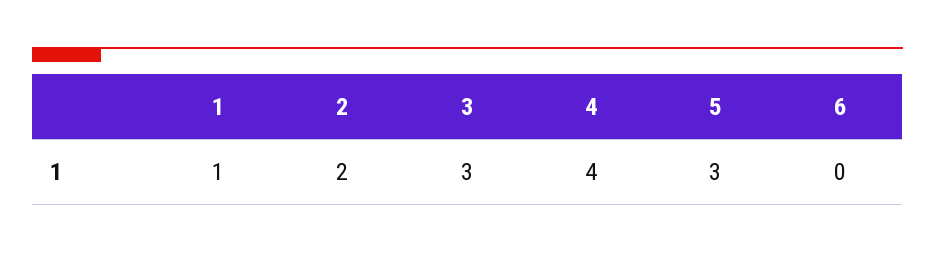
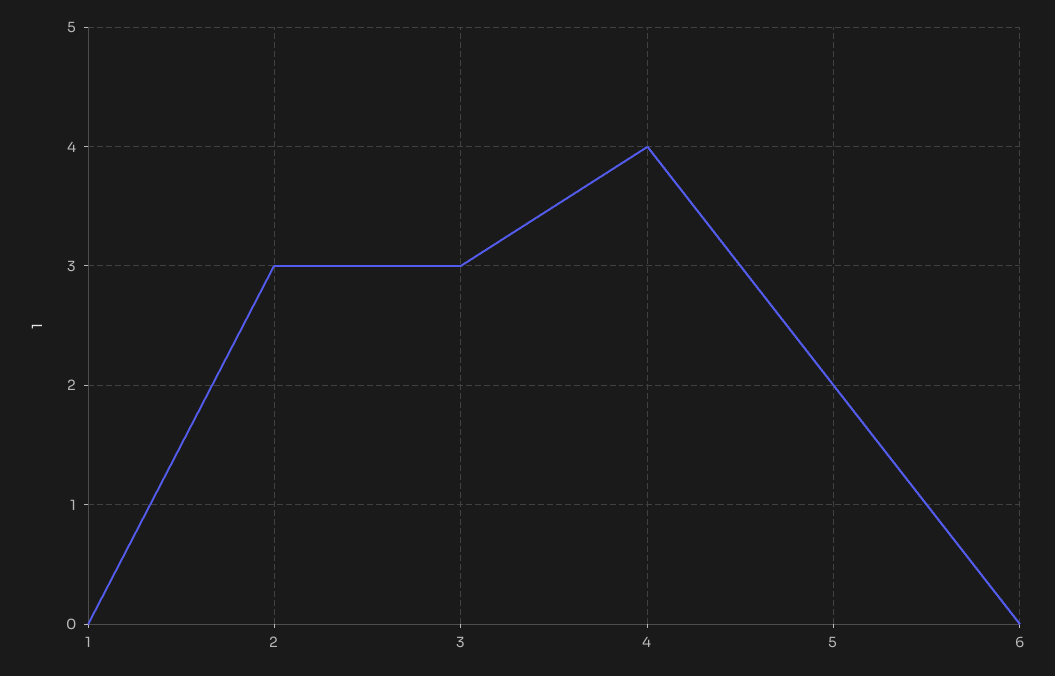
  {
-   "1": 1,
+   "1": 0,
-   "2": 2,
+   "2": 3,
    "3": 3,
    "4": 4,
-   "5": 3,
+   "5": 2,
    "6": 0
  }

